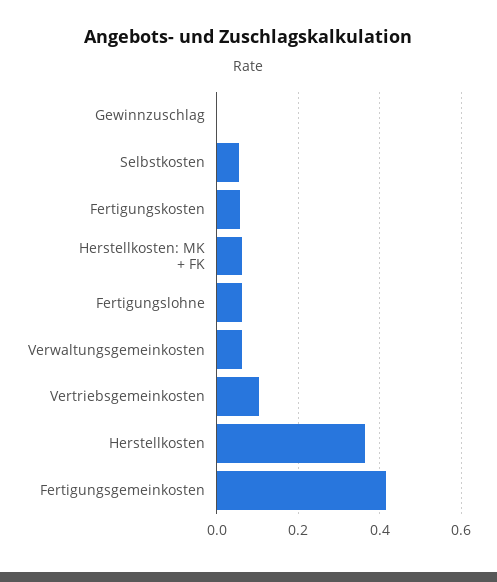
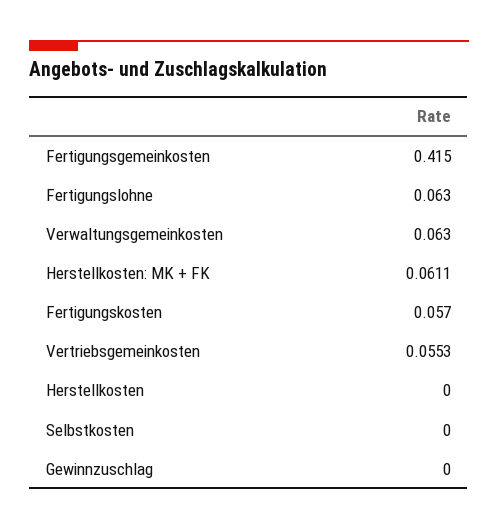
  {
    "Gewinnzuschlag": 0,
-   "Selbstkosten": 0.06,
+   "Selbstkosten": 0,
    "Fertigungskosten": 0.057,
    "Herstellkosten: MK + FK": 0.0611,
    "Fertigungslohne": 0.063,
    "Verwaltungsgemeinkosten": 0.063,
-   "Vertriebsgemeinkosten": 0.1,
+   "Vertriebsgemeinkosten": 0.0553,
-   "Herstellkosten": 0.36,
+   "Herstellkosten": 0,
    "Fertigungsgemeinkosten": 0.415
  }

